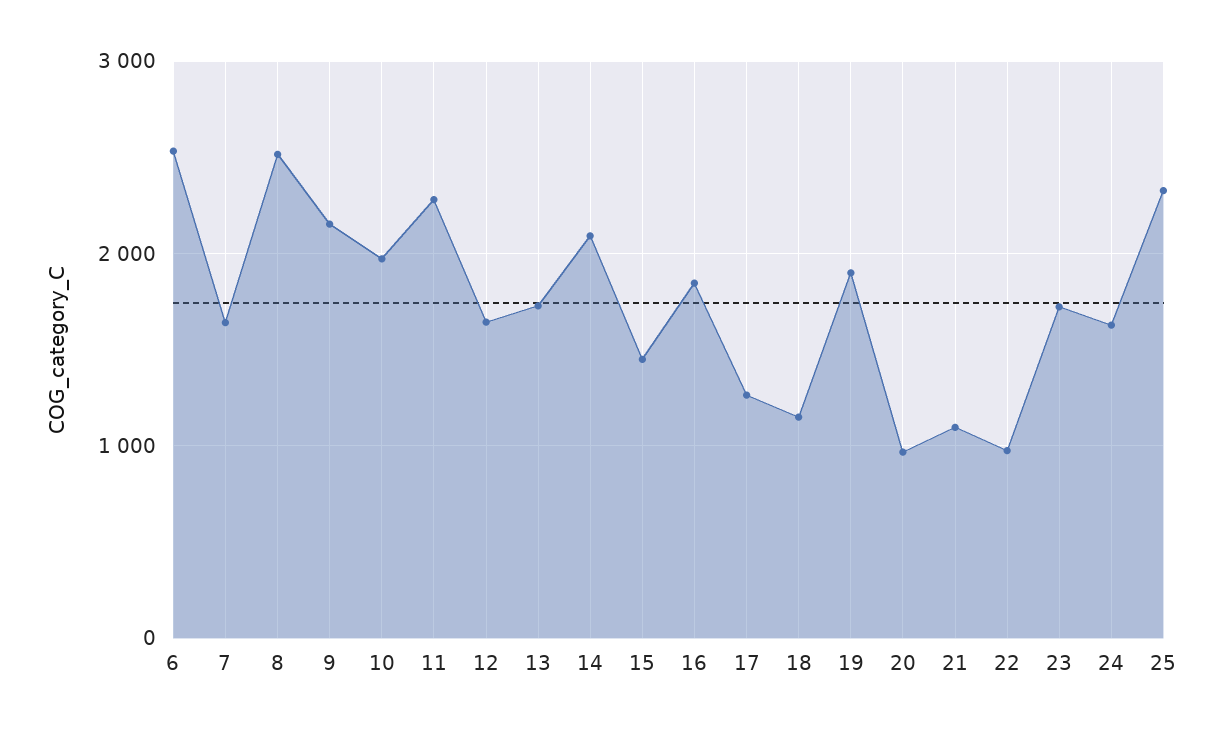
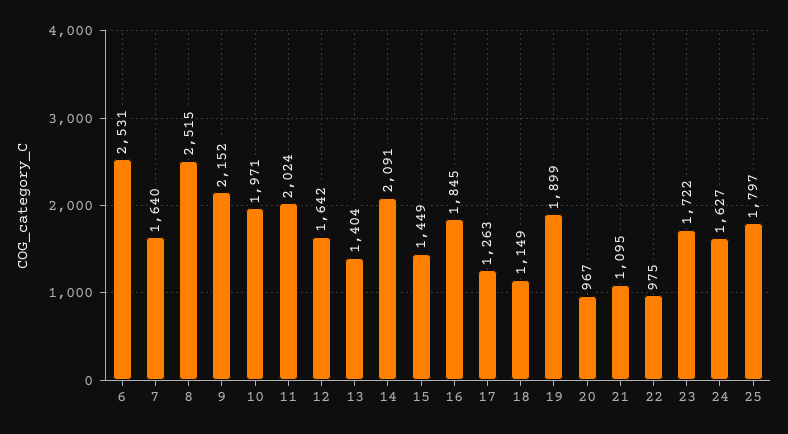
  {
    "6": 2531,
    "7": 1640,
    "8": 2515,
    "9": 2152,
    "10": 1971,
-   "11": 2300,
+   "11": 2024,
    "12": 1642,
-   "13": 1700,
+   "13": 1404,
    "14": 2091,
    "15": 1449,
    "16": 1845,
    "17": 1263,
    "18": 1149,
    "19": 1899,
    "20": 967,
    "21": 1095,
    "22": 975,
    "23": 1722,
    "24": 1627,
-   "25": 2300
+   "25": 1797
  }

